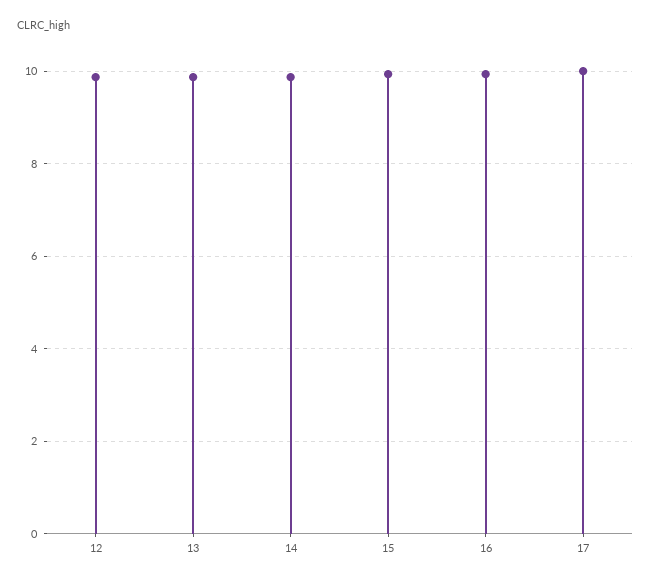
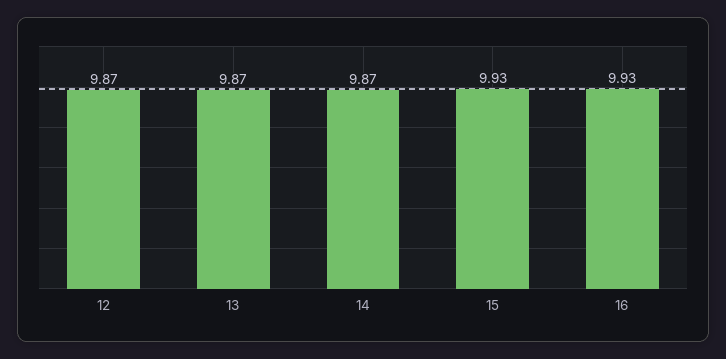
  {
    "12": 9.87,
    "13": 9.87,
    "14": 9.87,
    "15": 9.93,
-   "16": 9.93,
+   "16": 9.93
-   "17": 10
  }

